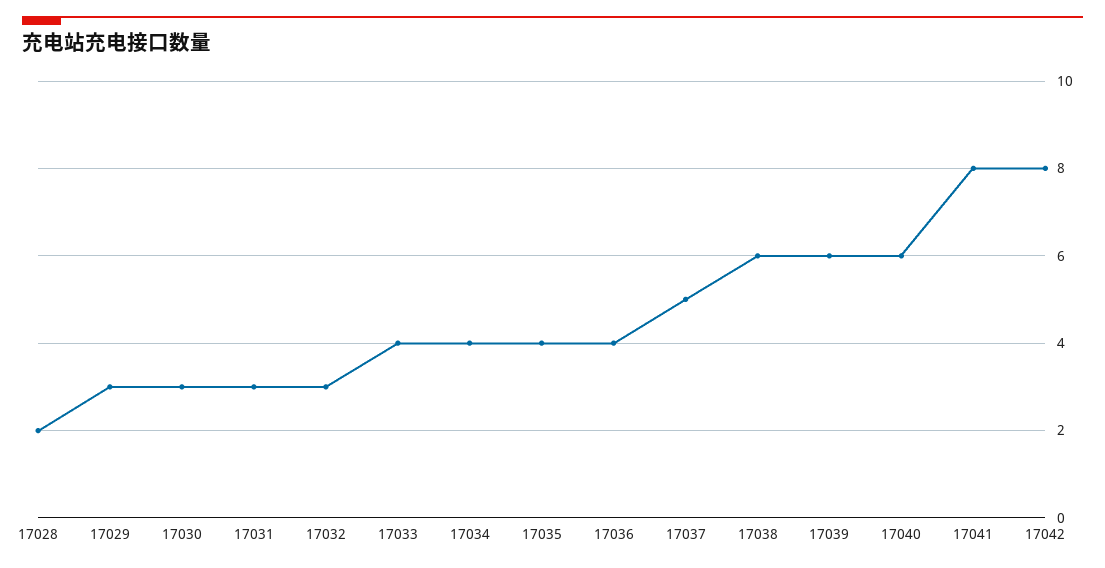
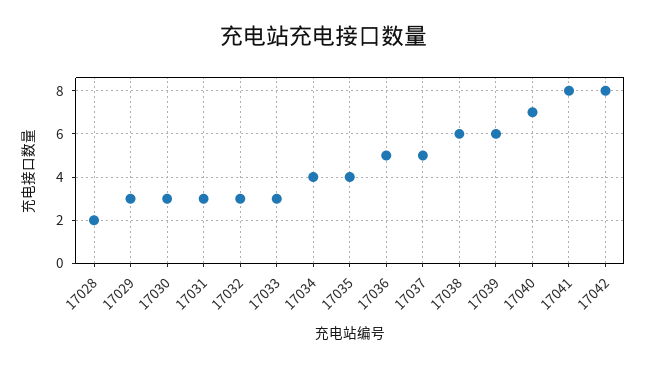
  {
    "17028": 2,
    "17029": 3,
    "17030": 3,
    "17031": 3,
    "17032": 3,
-   "17033": 4,
+   "17033": 3,
    "17034": 4,
    "17035": 4,
-   "17036": 4,
+   "17036": 5,
    "17037": 5,
    "17038": 6,
    "17039": 6,
-   "17040": 6,
+   "17040": 7,
    "17041": 8,
    "17042": 8
  }

